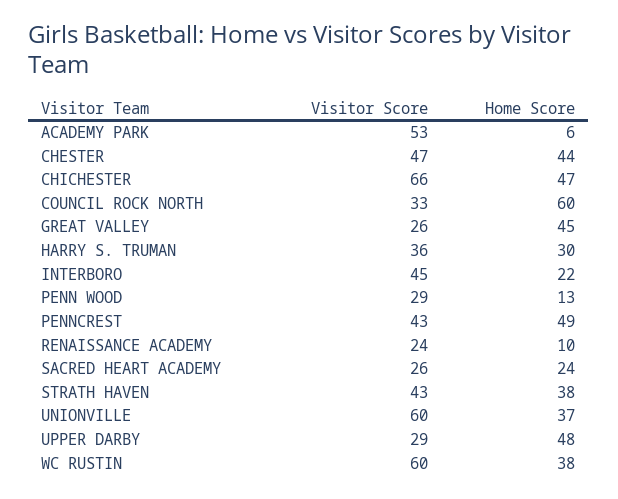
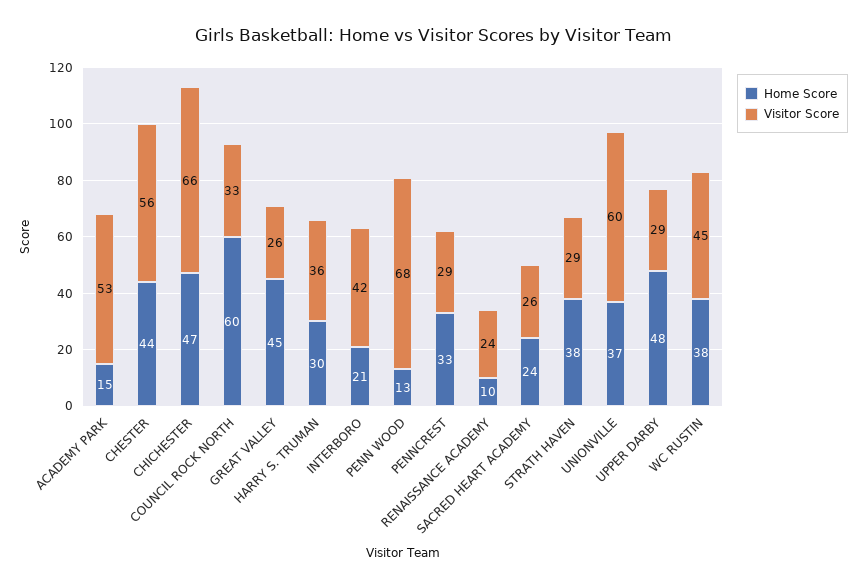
  {
    "Visitor Score": {
      "ACADEMY PARK": 53,
-     "CHESTER": 47,
+     "CHESTER": 56,
      "CHICHESTER": 66,
      "COUNCIL ROCK NORTH": 33,
      "GREAT VALLEY": 26,
      "HARRY S. TRUMAN": 36,
-     "INTERBORO": 45,
+     "INTERBORO": 42,
-     "PENN WOOD": 29,
+     "PENN WOOD": 68,
-     "PENNCREST": 43,
+     "PENNCREST": 29,
      "RENAISSANCE ACADEMY": 24,
      "SACRED HEART ACADEMY": 26,
-     "STRATH HAVEN": 43,
+     "STRATH HAVEN": 29,
      "UNIONVILLE": 60,
      "UPPER DARBY": 29,
-     "WC RUSTIN": 60
+     "WC RUSTIN": 45
    },
    "Home Score": {
-     "ACADEMY PARK": 6,
+     "ACADEMY PARK": 15,
      "CHESTER": 44,
      "CHICHESTER": 47,
      "COUNCIL ROCK NORTH": 60,
      "GREAT VALLEY": 45,
      "HARRY S. TRUMAN": 30,
-     "INTERBORO": 22,
+     "INTERBORO": 21,
      "PENN WOOD": 13,
-     "PENNCREST": 49,
+     "PENNCREST": 33,
      "RENAISSANCE ACADEMY": 10,
      "SACRED HEART ACADEMY": 24,
      "STRATH HAVEN": 38,
      "UNIONVILLE": 37,
      "UPPER DARBY": 48,
      "WC RUSTIN": 38
    }
  }

